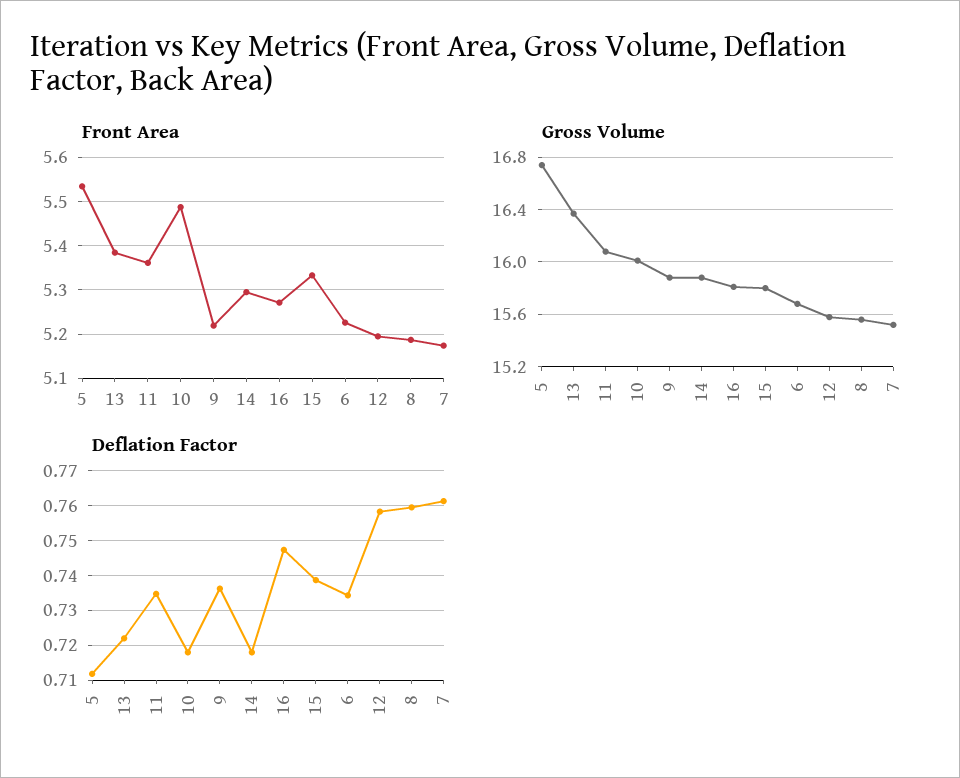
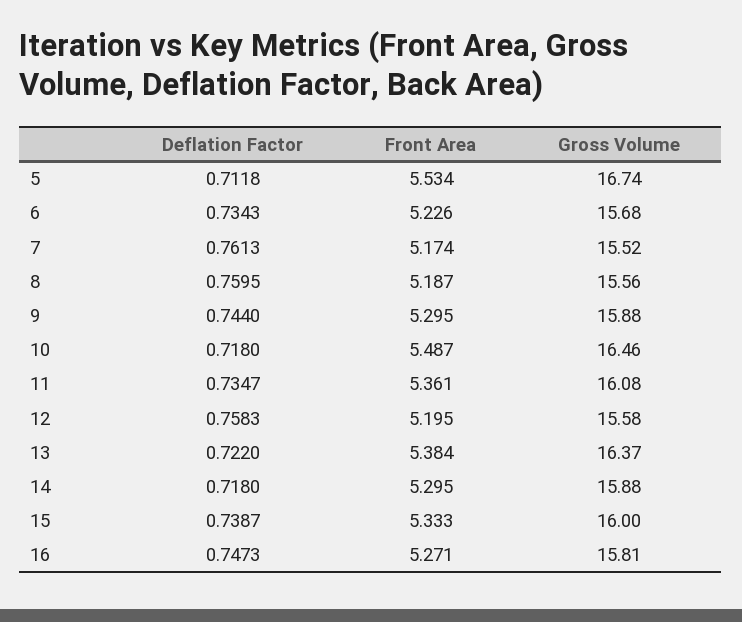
  {
    "Front Area": {
      "5": 5.534,
      "13": 5.384,
      "11": 5.361,
      "10": 5.487,
-     "9": 5.22,
+     "9": 5.295,
      "14": 5.295,
      "16": 5.271,
      "15": 5.333,
      "6": 5.226,
      "12": 5.195,
      "8": 5.187,
      "7": 5.174
    },
    "Gross Volume": {
      "5": 16.74,
      "13": 16.37,
      "11": 16.08,
-     "10": 16,
+     "10": 16.46,
      "9": 15.88,
      "14": 15.88,
      "16": 15.81,
-     "15": 15.8,
+     "15": 16,
      "6": 15.68,
      "12": 15.58,
      "8": 15.56,
      "7": 15.52
    },
    "Deflation Factor": {
      "5": 0.7118,
      "13": 0.722,
      "11": 0.7347,
      "10": 0.718,
-     "9": 0.736,
+     "9": 0.744,
      "14": 0.718,
      "16": 0.7473,
      "15": 0.7387,
      "6": 0.7343,
      "12": 0.7583,
      "8": 0.7595,
      "7": 0.7613
    }
  }

